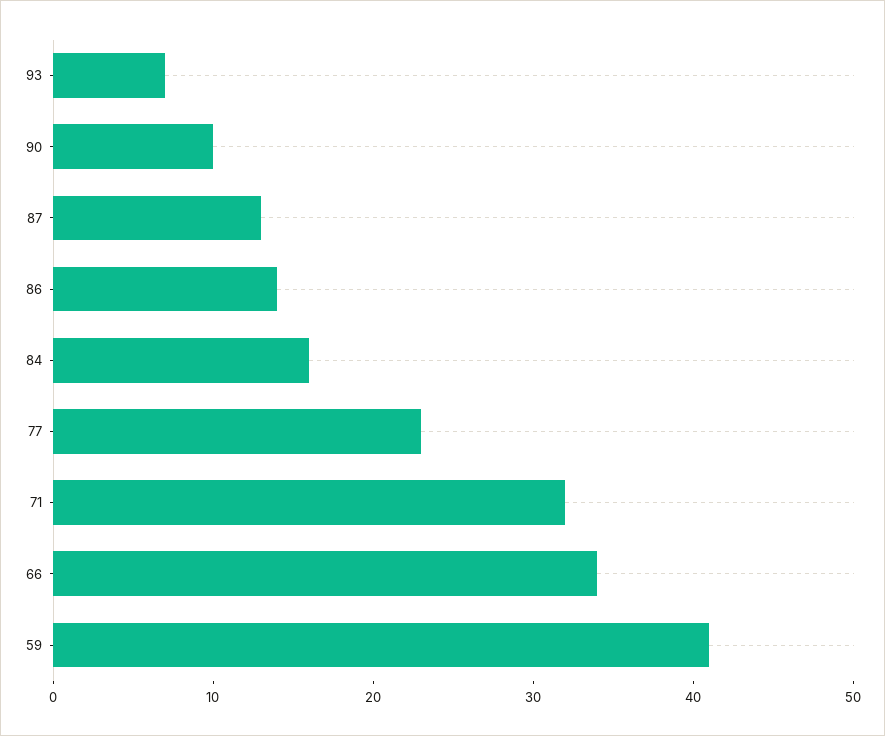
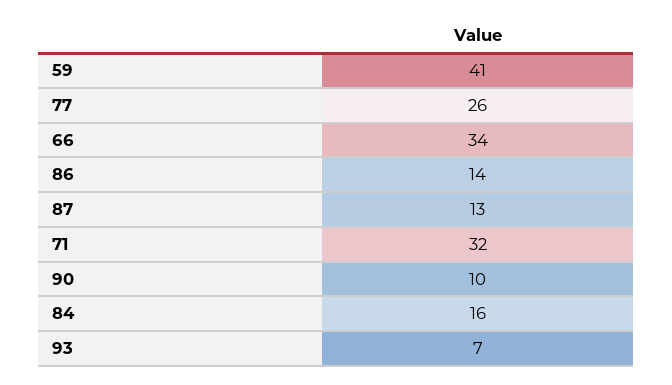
  {
    "93": 7,
    "90": 10,
    "87": 13,
    "86": 14,
    "84": 16,
-   "77": 23,
+   "77": 26,
    "71": 32,
    "66": 34,
    "59": 41
  }

